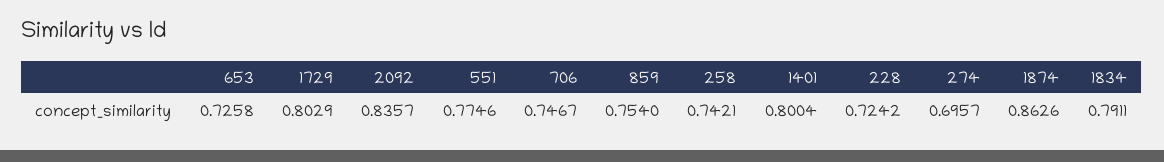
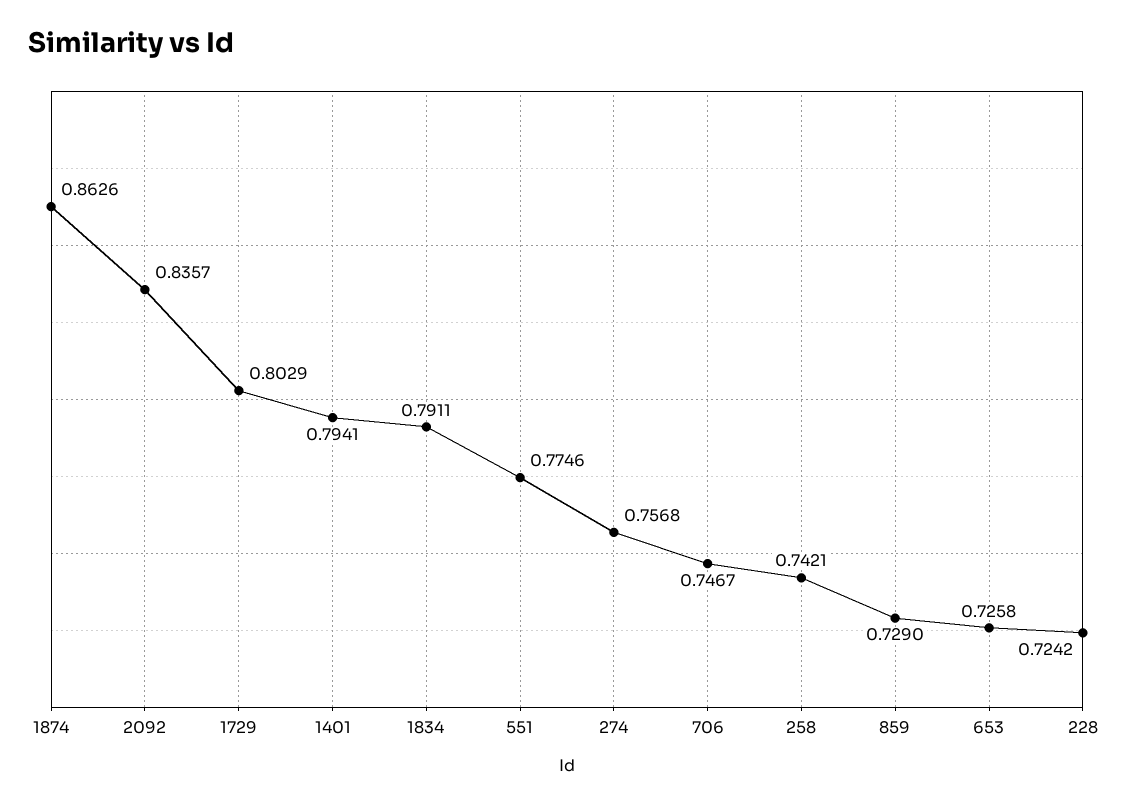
  {
    "653": 0.7258,
    "1729": 0.8029,
    "2092": 0.8357,
    "551": 0.7746,
    "706": 0.7467,
-   "859": 0.754,
+   "859": 0.729,
    "258": 0.7421,
-   "1401": 0.8004,
+   "1401": 0.7941,
    "228": 0.7242,
-   "274": 0.6957,
+   "274": 0.7568,
    "1874": 0.8626,
    "1834": 0.7911
  }

